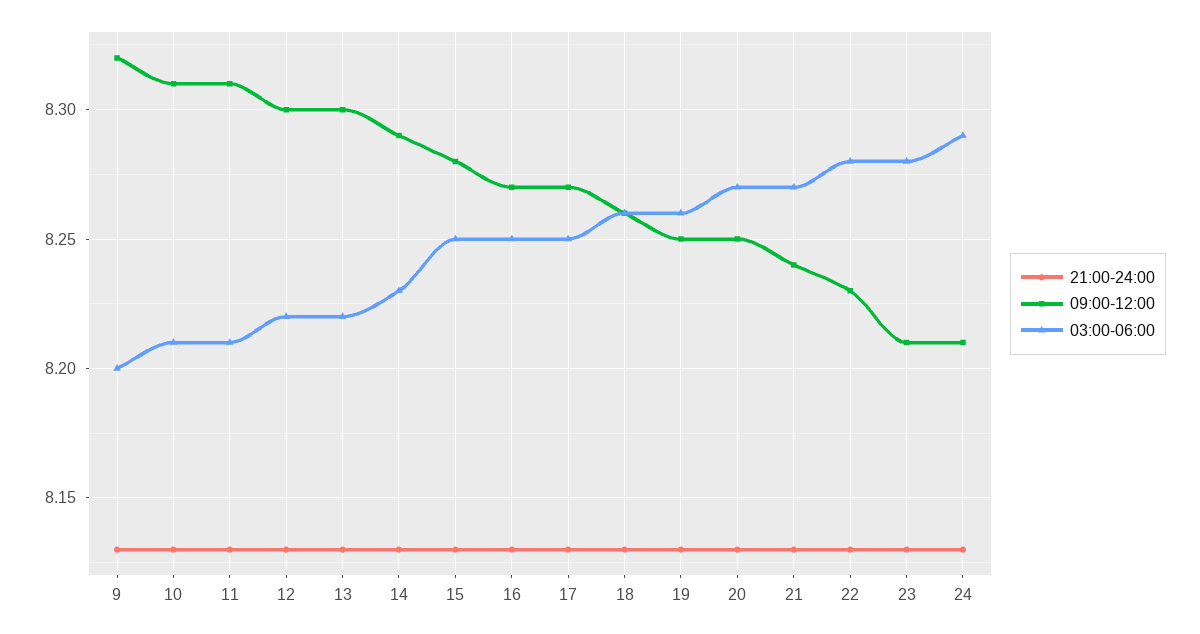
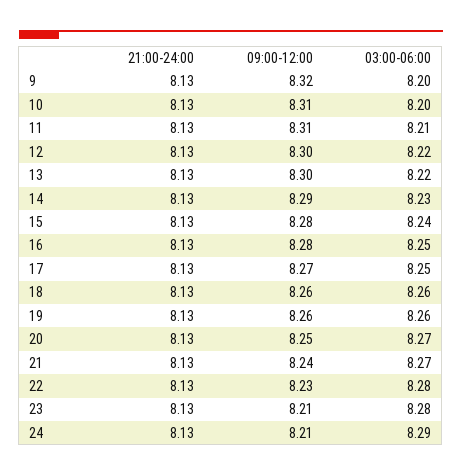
  {
    "21:00-24:00": {
      "9": 8.13,
      "10": 8.13,
      "11": 8.13,
      "12": 8.13,
      "13": 8.13,
      "14": 8.13,
      "15": 8.13,
      "16": 8.13,
      "17": 8.13,
      "18": 8.13,
      "19": 8.13,
      "20": 8.13,
      "21": 8.13,
      "22": 8.13,
      "23": 8.13,
      "24": 8.13
    },
    "09:00-12:00": {
      "9": 8.32,
      "10": 8.31,
      "11": 8.31,
      "12": 8.3,
      "13": 8.3,
      "14": 8.29,
      "15": 8.28,
-     "16": 8.27,
+     "16": 8.28,
      "17": 8.27,
      "18": 8.26,
-     "19": 8.25,
+     "19": 8.26,
      "20": 8.25,
      "21": 8.24,
      "22": 8.23,
      "23": 8.21,
      "24": 8.21
    },
    "03:00-06:00": {
      "9": 8.2,
-     "10": 8.21,
+     "10": 8.2,
      "11": 8.21,
      "12": 8.22,
      "13": 8.22,
      "14": 8.23,
-     "15": 8.25,
+     "15": 8.24,
      "16": 8.25,
      "17": 8.25,
      "18": 8.26,
      "19": 8.26,
      "20": 8.27,
      "21": 8.27,
      "22": 8.28,
      "23": 8.28,
      "24": 8.29
    }
  }

